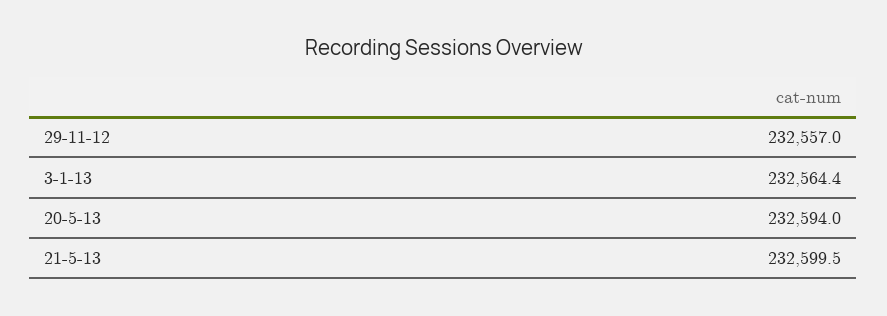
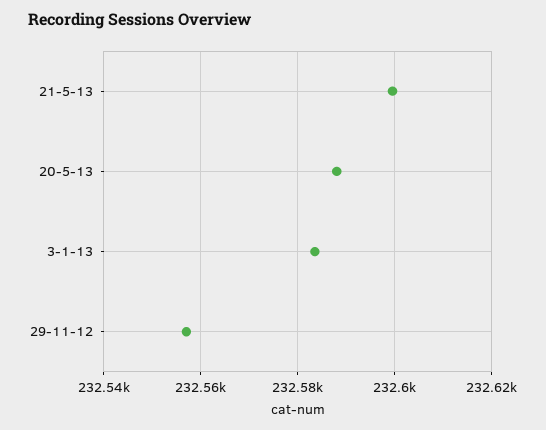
  {
    "29-11-12": 232557,
-   "3-1-13": 232564.4,
+   "3-1-13": 232584,
-   "20-5-13": 232594,
+   "20-5-13": 232588,
    "21-5-13": 232599.5
  }

